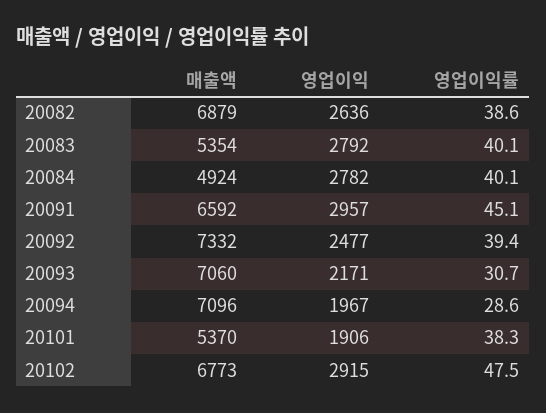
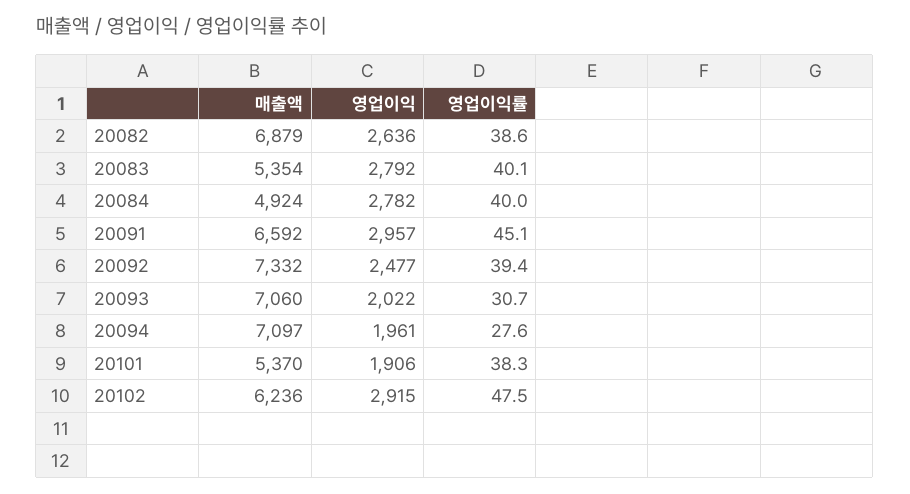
  {
    "매출액": {
      "20082": 6879,
      "20083": 5354,
      "20084": 4924,
      "20091": 6592,
      "20092": 7332,
      "20093": 7060,
-     "20094": 7096,
+     "20094": 7097,
      "20101": 5370,
-     "20102": 6773
+     "20102": 6236
    },
    "영업이익": {
      "20082": 2636,
      "20083": 2792,
      "20084": 2782,
      "20091": 2957,
      "20092": 2477,
-     "20093": 2171,
+     "20093": 2022,
-     "20094": 1967,
+     "20094": 1961,
      "20101": 1906,
      "20102": 2915
    },
    "영업이익률": {
      "20082": 38.6,
      "20083": 40.1,
-     "20084": 40.1,
+     "20084": 40,
      "20091": 45.1,
      "20092": 39.4,
      "20093": 30.7,
-     "20094": 28.6,
+     "20094": 27.6,
      "20101": 38.3,
      "20102": 47.5
    }
  }

